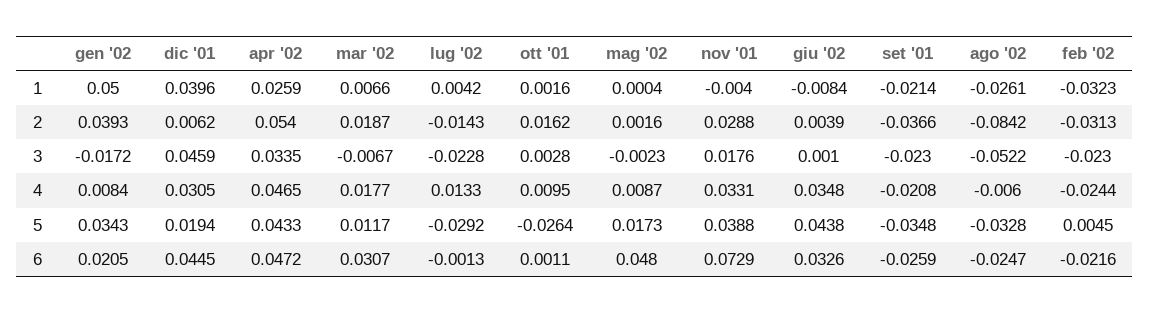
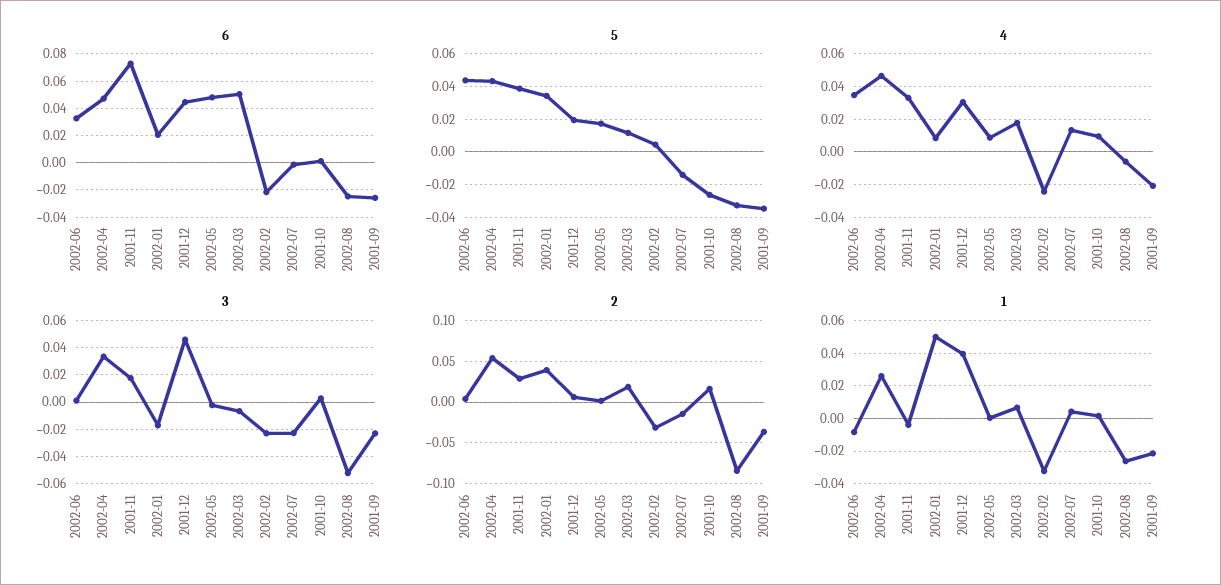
  {
    "1": {
      "gen '02": 0.05,
      "dic '01": 0.0396,
      "apr '02": 0.0259,
      "mar '02": 0.0066,
      "lug '02": 0.0042,
      "ott '01": 0.0016,
      "mag '02": 0.0004,
      "nov '01": -0.004,
      "giu '02": -0.0084,
      "set '01": -0.0214,
      "ago '02": -0.0261,
      "feb '02": -0.0323
    },
    "2": {
      "gen '02": 0.0393,
      "dic '01": 0.0062,
      "apr '02": 0.054,
      "mar '02": 0.0187,
      "lug '02": -0.0143,
      "ott '01": 0.0162,
      "mag '02": 0.0016,
      "nov '01": 0.0288,
      "giu '02": 0.0039,
      "set '01": -0.0366,
      "ago '02": -0.0842,
      "feb '02": -0.0313
    },
    "3": {
      "gen '02": -0.0172,
      "dic '01": 0.0459,
      "apr '02": 0.0335,
      "mar '02": -0.0067,
      "lug '02": -0.0228,
      "ott '01": 0.0028,
      "mag '02": -0.0023,
      "nov '01": 0.0176,
      "giu '02": 0.001,
      "set '01": -0.023,
      "ago '02": -0.0522,
      "feb '02": -0.023
    },
    "4": {
      "gen '02": 0.0084,
      "dic '01": 0.0305,
      "apr '02": 0.0465,
      "mar '02": 0.0177,
      "lug '02": 0.0133,
      "ott '01": 0.0095,
      "mag '02": 0.0087,
      "nov '01": 0.0331,
      "giu '02": 0.0348,
      "set '01": -0.0208,
      "ago '02": -0.006,
      "feb '02": -0.0244
    },
    "5": {
      "gen '02": 0.0343,
      "dic '01": 0.0194,
      "apr '02": 0.0433,
      "mar '02": 0.0117,
-     "lug '02": -0.0292,
+     "lug '02": -0.015,
      "ott '01": -0.0264,
      "mag '02": 0.0173,
      "nov '01": 0.0388,
      "giu '02": 0.0438,
      "set '01": -0.0348,
      "ago '02": -0.0328,
      "feb '02": 0.0045
    },
    "6": {
      "gen '02": 0.0205,
      "dic '01": 0.0445,
      "apr '02": 0.0472,
-     "mar '02": 0.0307,
+     "mar '02": 0.05,
      "lug '02": -0.0013,
      "ott '01": 0.0011,
      "mag '02": 0.048,
      "nov '01": 0.0729,
      "giu '02": 0.0326,
      "set '01": -0.0259,
      "ago '02": -0.0247,
      "feb '02": -0.0216
    }
  }

